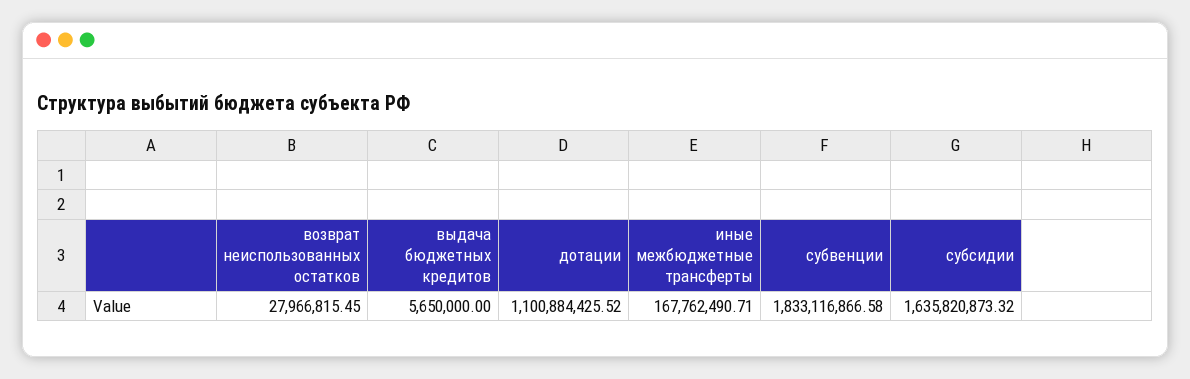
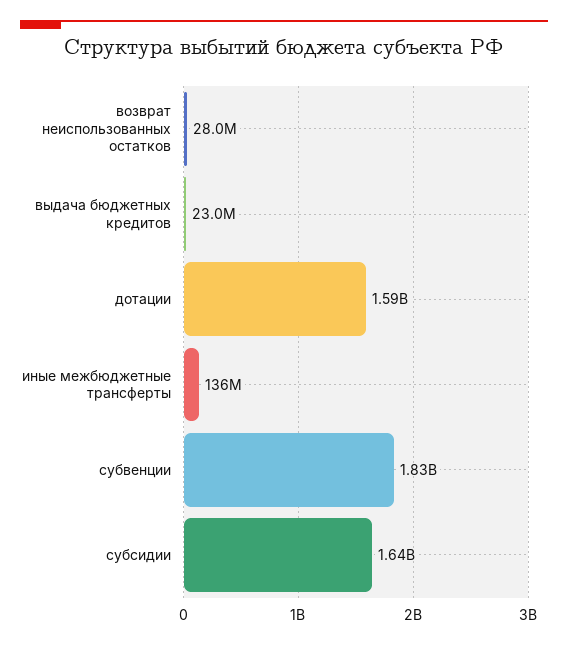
  {
    "возврат неиспользованных остатков": 27966815.45,
-   "выдача бюджетных кредитов": 5650000,
+   "выдача бюджетных кредитов": 23000000,
-   "дотации": 1100884425.52,
+   "дотации": 1590000000,
-   "иные межбюджетные трансферты": 167762490.71,
+   "иные межбюджетные трансферты": 136000000,
    "субвенции": 1833116866.58,
    "субсидии": 1635820873.32
  }

